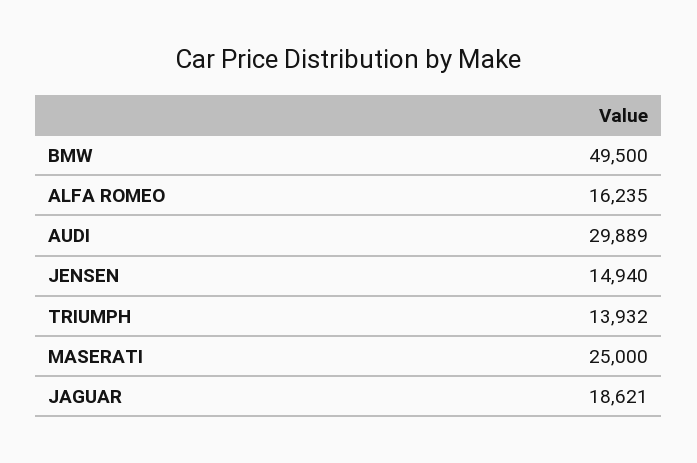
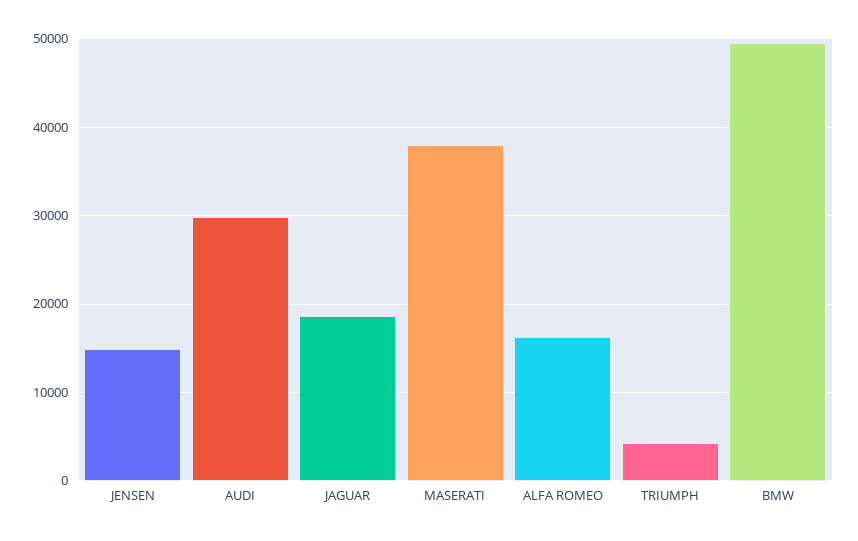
  {
    "BMW": 49500,
    "ALFA ROMEO": 16235,
    "AUDI": 29889,
    "JENSEN": 14940,
-   "TRIUMPH": 13932,
+   "TRIUMPH": 4000,
-   "MASERATI": 25000,
+   "MASERATI": 38000,
    "JAGUAR": 18621
  }

